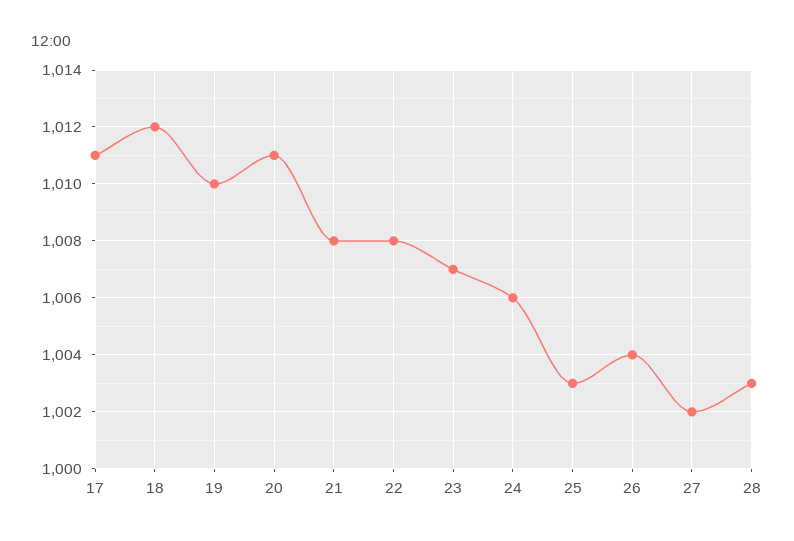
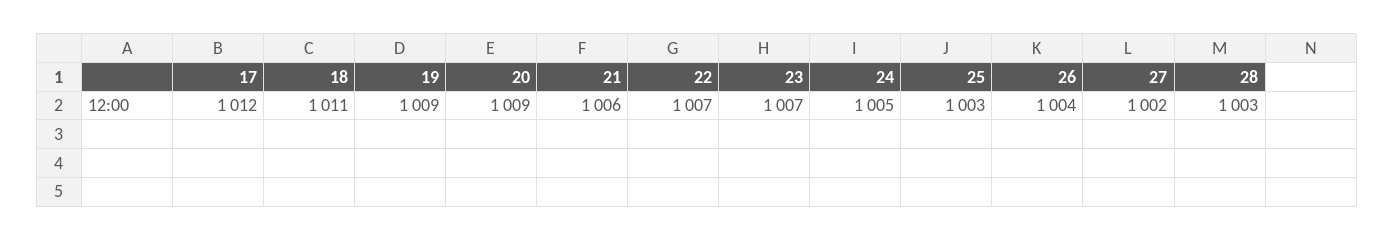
  {
-   "17": 1011,
+   "17": 1012,
-   "18": 1012,
+   "18": 1011,
-   "19": 1010,
+   "19": 1009,
-   "20": 1011,
+   "20": 1009,
-   "21": 1008,
+   "21": 1006,
-   "22": 1008,
+   "22": 1007,
    "23": 1007,
-   "24": 1006,
+   "24": 1005,
    "25": 1003,
    "26": 1004,
    "27": 1002,
    "28": 1003
  }

